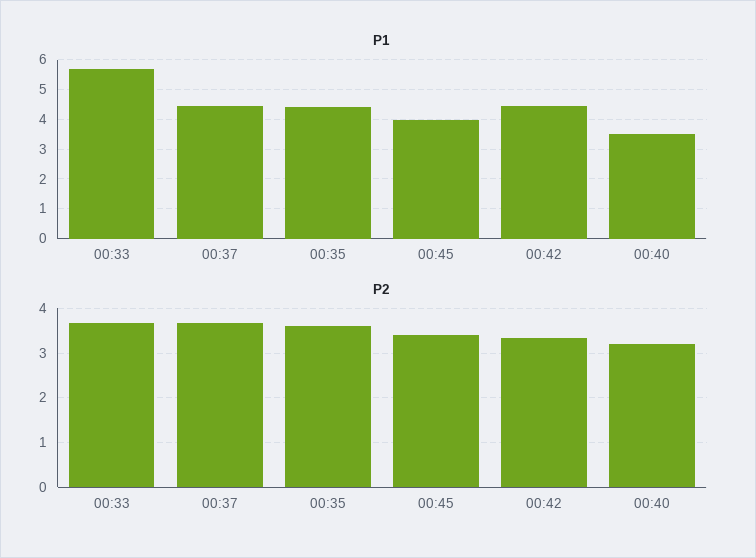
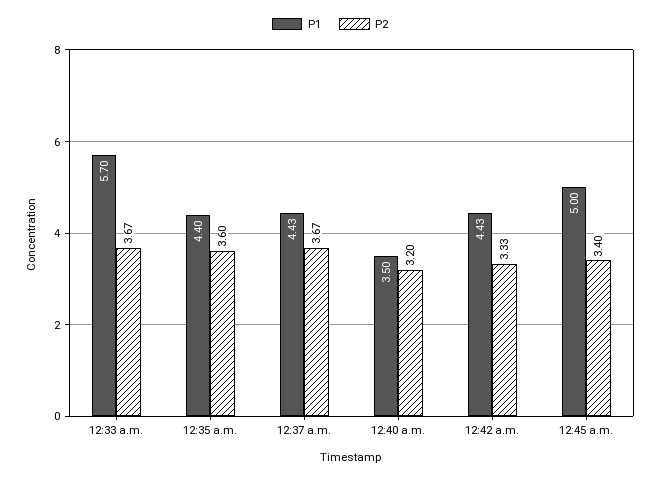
  {
    "P1": {
      "00:33": 5.7,
      "00:37": 4.43,
      "00:35": 4.4,
-     "00:45": 4,
+     "00:45": 5,
      "00:42": 4.43,
      "00:40": 3.5
    },
    "P2": {
      "00:33": 3.67,
      "00:37": 3.67,
      "00:35": 3.6,
      "00:45": 3.4,
      "00:42": 3.33,
      "00:40": 3.2
    }
  }

